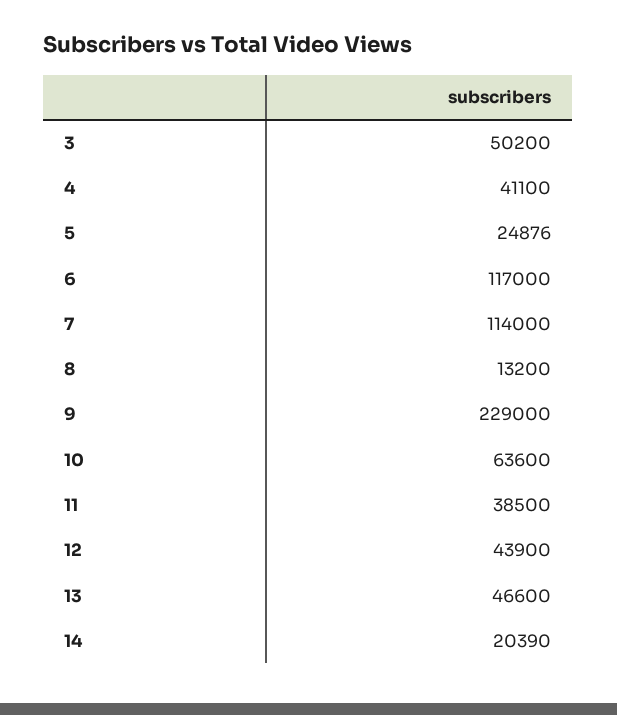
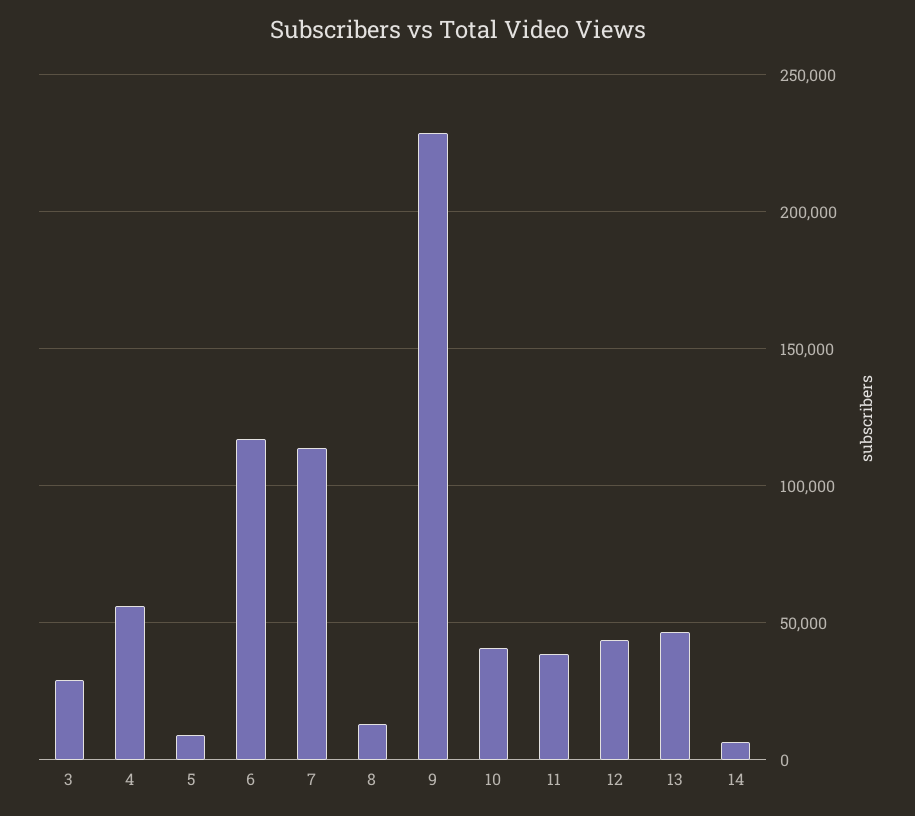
  {
-   "3": 50200,
+   "3": 30000,
-   "4": 41100,
+   "4": 55000,
-   "5": 24876,
+   "5": 10000,
    "6": 117000,
    "7": 114000,
    "8": 13200,
    "9": 229000,
-   "10": 63600,
+   "10": 40000,
    "11": 38500,
    "12": 43900,
    "13": 46600,
-   "14": 20390
+   "14": 5000
  }

